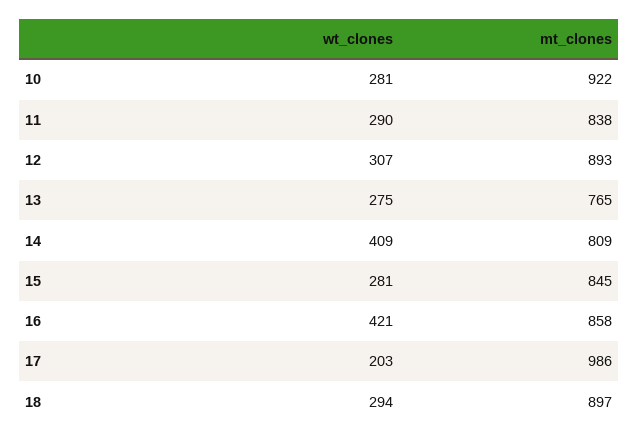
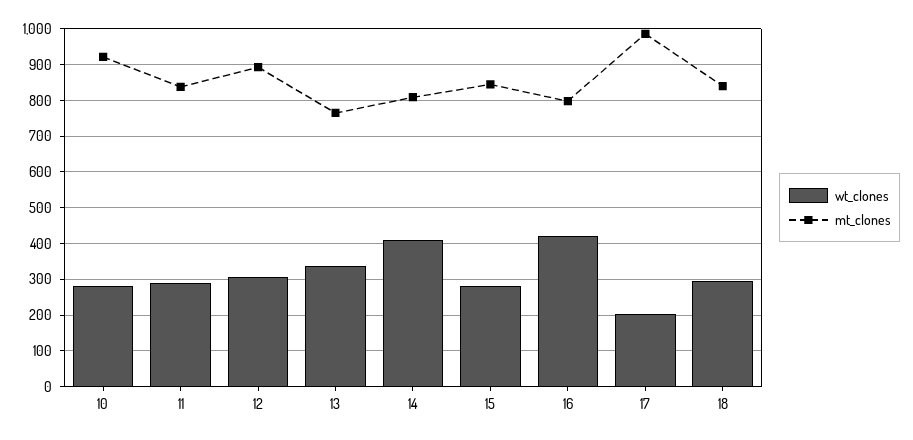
  {
    "wt_clones": {
      "10": 281,
      "11": 290,
      "12": 307,
-     "13": 275,
+     "13": 340,
      "14": 409,
      "15": 281,
      "16": 421,
      "17": 203,
      "18": 294
    },
    "mt_clones": {
      "10": 922,
      "11": 838,
      "12": 893,
      "13": 765,
      "14": 809,
      "15": 845,
-     "16": 858,
+     "16": 800,
      "17": 986,
-     "18": 897
+     "18": 840
    }
  }

